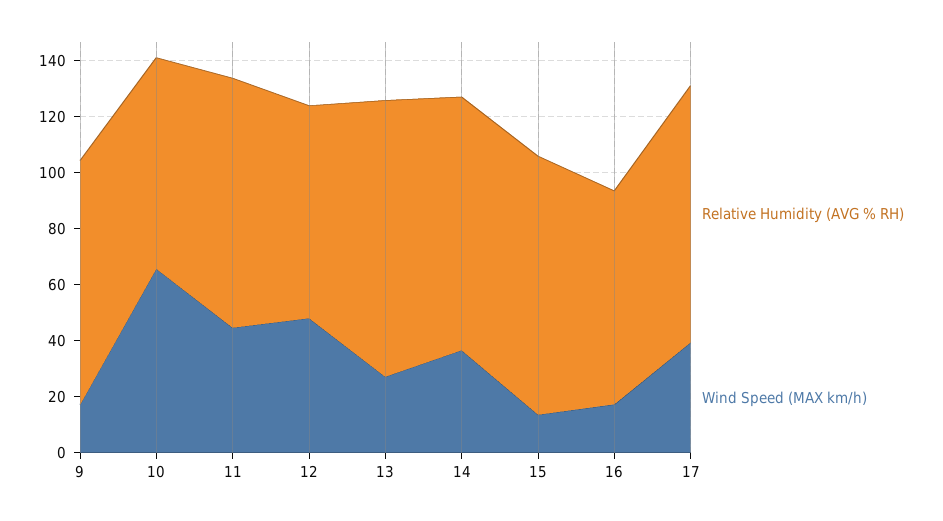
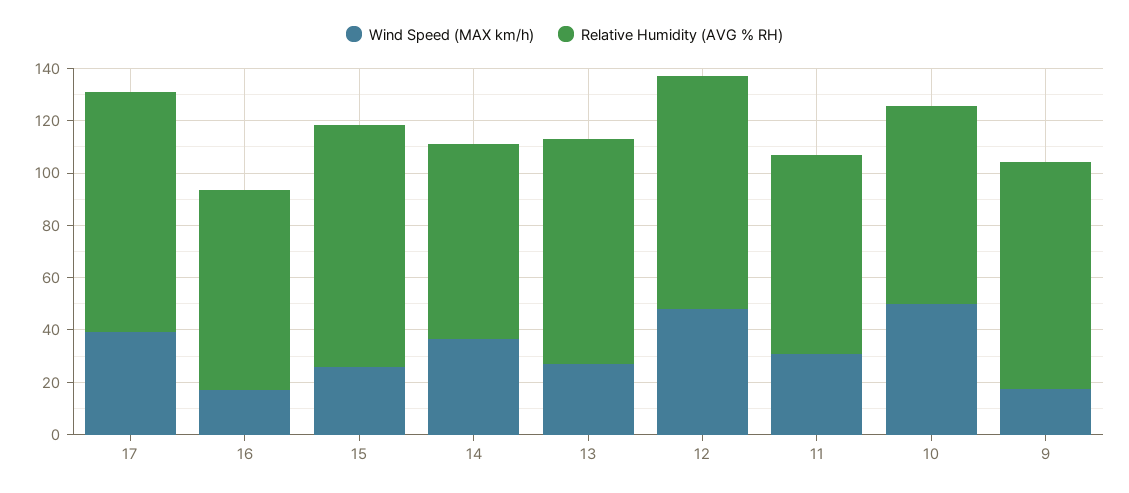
  {
    "Relative Humidity (AVG % RH)": {
      "9": 85,
      "10": 75,
-     "11": 90,
+     "11": 75,
-     "12": 75,
+     "12": 90,
-     "13": 100,
+     "13": 85,
-     "14": 90,
+     "14": 75,
      "15": 90,
      "16": 75,
      "17": 90
    },
    "Wind Speed (MAX km/h)": {
      "9": 15,
-     "10": 65,
+     "10": 50,
-     "11": 45,
+     "11": 30,
      "12": 50,
      "13": 25,
      "14": 35,
-     "15": 15,
+     "15": 25,
      "16": 15,
      "17": 40
    }
  }

